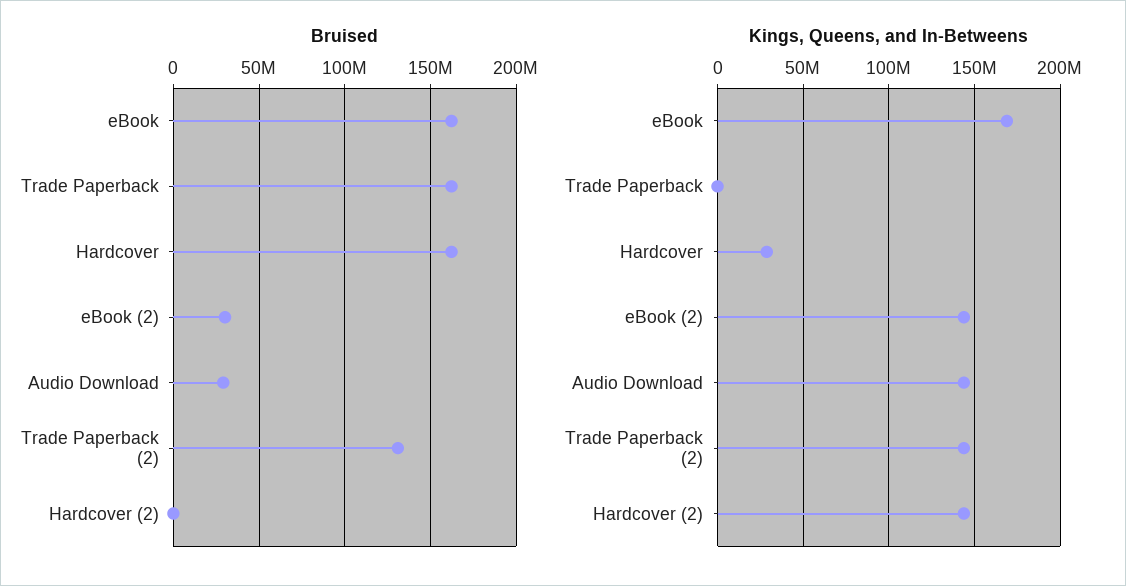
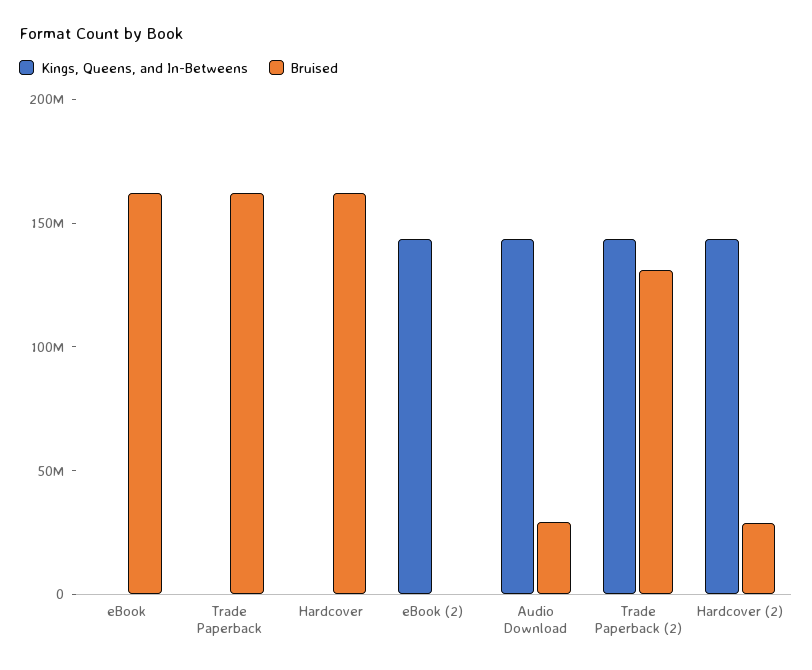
  {
    "Bruised": {
      "eBook": 160000000,
      "Trade Paperback": 160000000,
      "Hardcover": 160000000,
-     "eBook (2)": 30000000,
+     "eBook (2)": 0,
      "Audio Download": 30000000,
      "Trade Paperback (2)": 130000000,
-     "Hardcover (2)": 0
+     "Hardcover (2)": 30000000
    },
    "Kings, Queens, and In-Betweens": {
-     "eBook": 170000000,
+     "eBook": 0,
      "Trade Paperback": 0,
-     "Hardcover": 30000000,
+     "Hardcover": 0,
      "eBook (2)": 145000000,
      "Audio Download": 145000000,
      "Trade Paperback (2)": 145000000,
      "Hardcover (2)": 145000000
    }
  }

